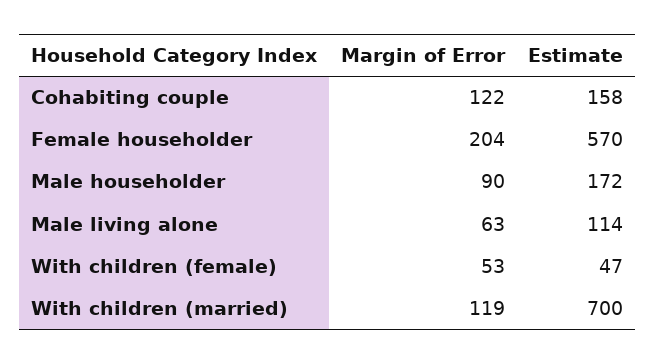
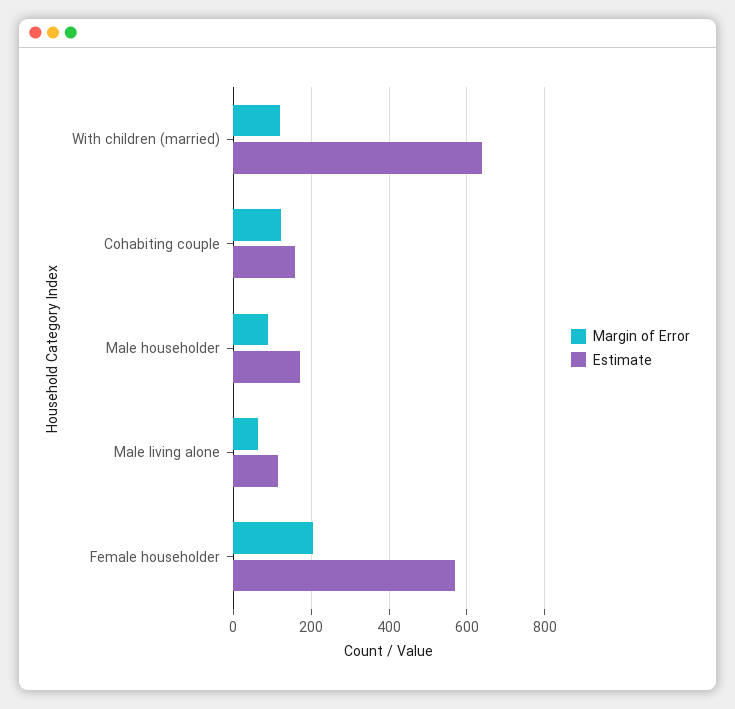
  {
    "Margin of Error": {
      "Cohabiting couple": 122,
      "Female householder": 204,
      "Male householder": 90,
      "Male living alone": 63,
-     "With children (female)": 53,
      "With children (married)": 119
    },
    "Estimate": {
      "Cohabiting couple": 158,
      "Female householder": 570,
      "Male householder": 172,
      "Male living alone": 114,
-     "With children (female)": 47,
-     "With children (married)": 700
+     "With children (married)": 640
    }
  }

